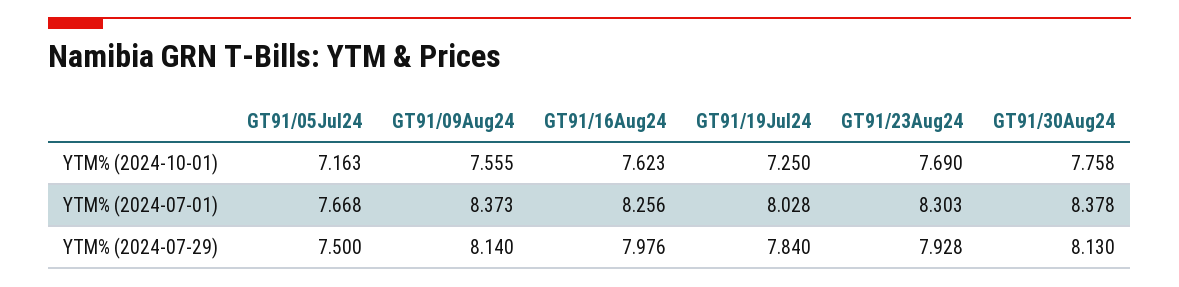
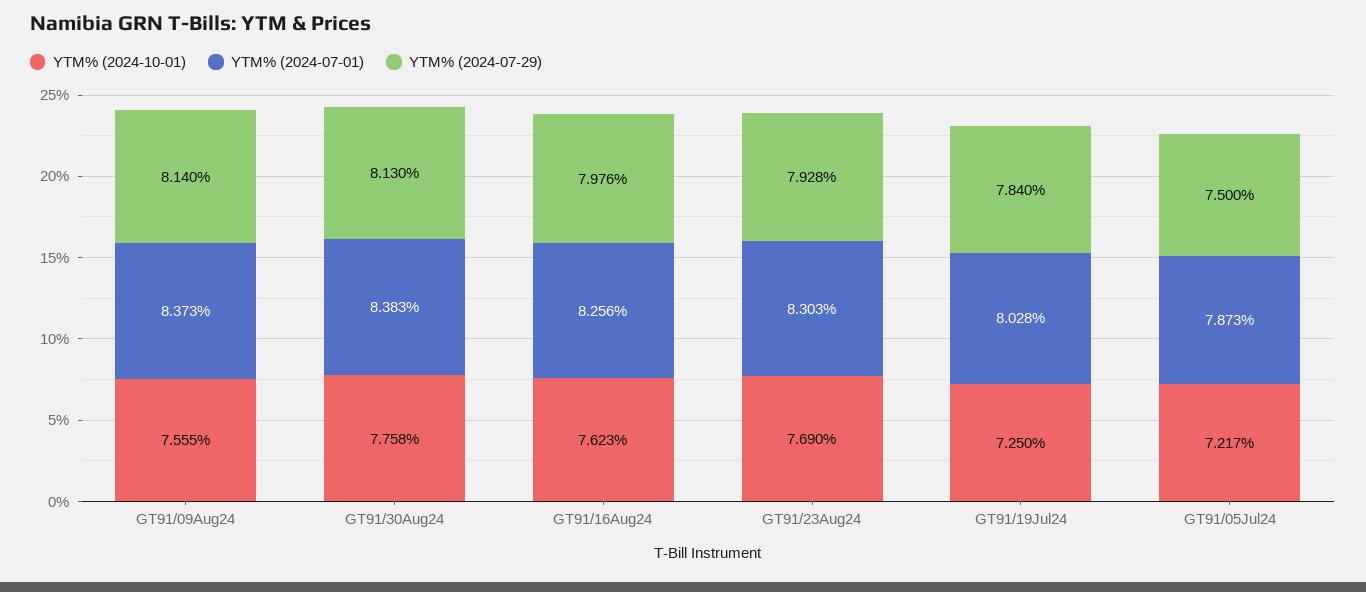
  {
    "YTM% (2024-10-01)": {
-     "GT91/05Jul24": 7.163,
+     "GT91/05Jul24": 7.217,
      "GT91/09Aug24": 7.555,
      "GT91/16Aug24": 7.623,
      "GT91/19Jul24": 7.25,
      "GT91/23Aug24": 7.69,
      "GT91/30Aug24": 7.758
    },
    "YTM% (2024-07-01)": {
-     "GT91/05Jul24": 7.668,
+     "GT91/05Jul24": 7.873,
      "GT91/09Aug24": 8.373,
      "GT91/16Aug24": 8.256,
      "GT91/19Jul24": 8.028,
      "GT91/23Aug24": 8.303,
-     "GT91/30Aug24": 8.378
+     "GT91/30Aug24": 8.383
    },
    "YTM% (2024-07-29)": {
      "GT91/05Jul24": 7.5,
      "GT91/09Aug24": 8.14,
      "GT91/16Aug24": 7.976,
      "GT91/19Jul24": 7.84,
      "GT91/23Aug24": 7.928,
      "GT91/30Aug24": 8.13
    }
  }

